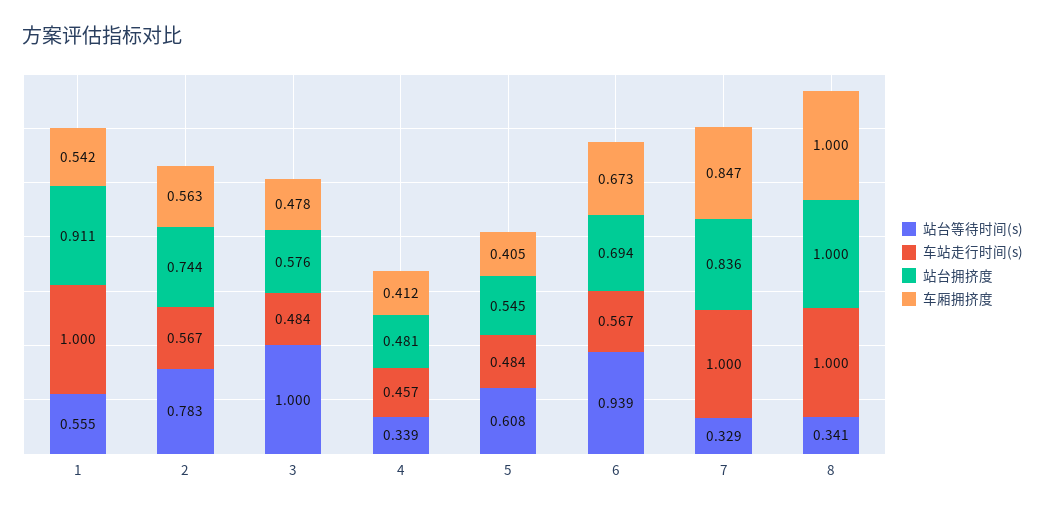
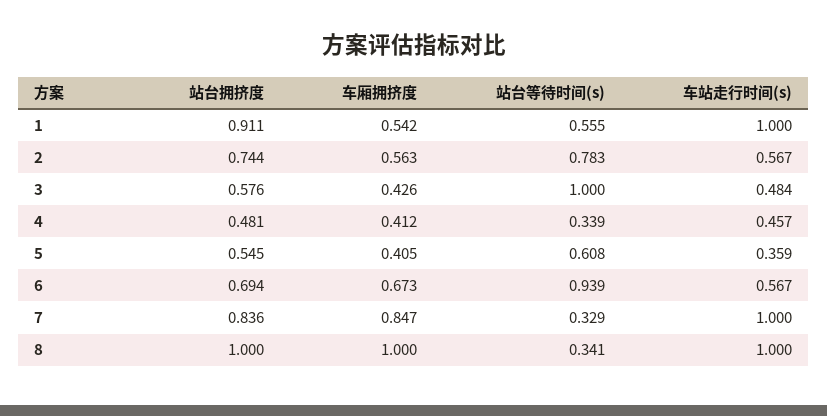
  {
    "站台等待时间(s)": {
      "1": 0.555,
      "2": 0.783,
      "3": 1,
      "4": 0.339,
      "5": 0.608,
      "6": 0.939,
      "7": 0.329,
      "8": 0.341
    },
    "车站走行时间(s)": {
      "1": 1,
      "2": 0.567,
      "3": 0.484,
      "4": 0.457,
-     "5": 0.484,
+     "5": 0.359,
      "6": 0.567,
      "7": 1,
      "8": 1
    },
    "站台拥挤度": {
      "1": 0.911,
      "2": 0.744,
      "3": 0.576,
      "4": 0.481,
      "5": 0.545,
      "6": 0.694,
      "7": 0.836,
      "8": 1
    },
    "车厢拥挤度": {
      "1": 0.542,
      "2": 0.563,
-     "3": 0.478,
+     "3": 0.426,
      "4": 0.412,
      "5": 0.405,
      "6": 0.673,
      "7": 0.847,
      "8": 1
    }
  }

